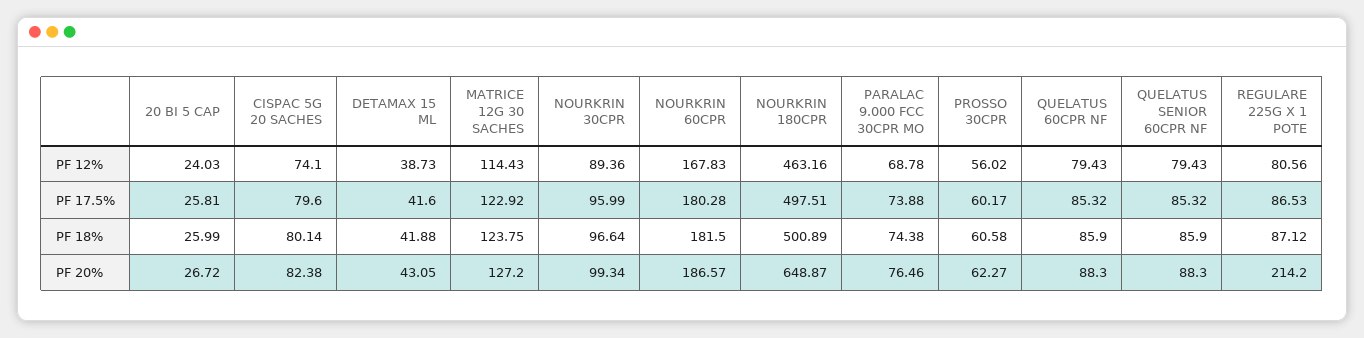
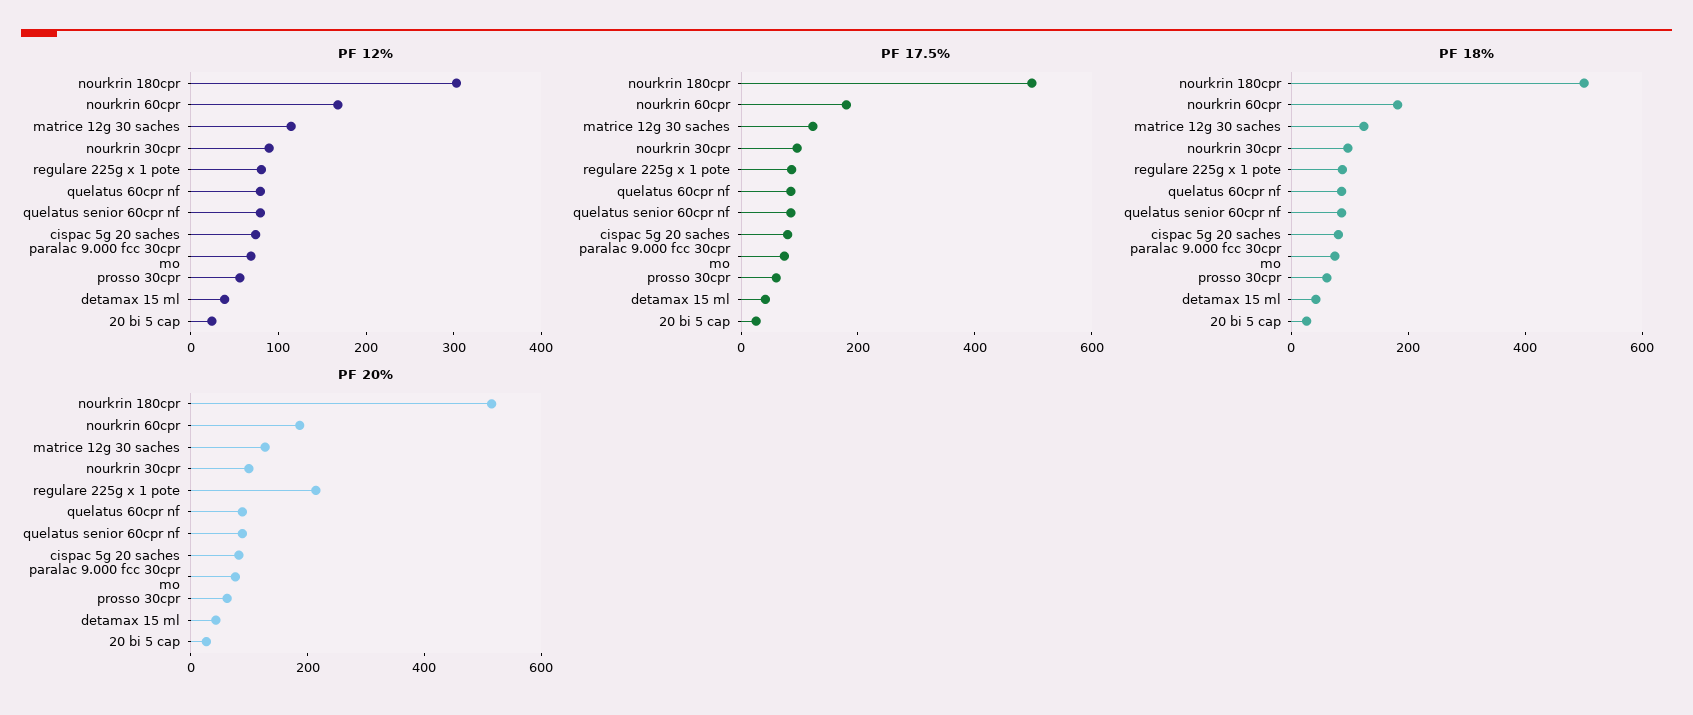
  {
    "PF 12%": {
      "20 BI 5 CAP": 24.03,
      "CISPAC 5G 20 SACHES": 74.1,
      "DETAMAX 15 ML": 38.73,
      "MATRICE 12G 30 SACHES": 114.43,
      "NOURKRIN 30CPR": 89.36,
      "NOURKRIN 60CPR": 167.83,
-     "NOURKRIN 180CPR": 463.16,
+     "NOURKRIN 180CPR": 300,
      "PARALAC 9.000 FCC 30CPR MO": 68.78,
      "PROSSO 30CPR": 56.02,
      "QUELATUS 60CPR NF": 79.43,
      "QUELATUS SENIOR 60CPR NF": 79.43,
      "REGULARE 225G X 1 POTE": 80.56
    },
    "PF 17.5%": {
      "20 BI 5 CAP": 25.81,
      "CISPAC 5G 20 SACHES": 79.6,
      "DETAMAX 15 ML": 41.6,
      "MATRICE 12G 30 SACHES": 122.92,
      "NOURKRIN 30CPR": 95.99,
      "NOURKRIN 60CPR": 180.28,
      "NOURKRIN 180CPR": 497.51,
      "PARALAC 9.000 FCC 30CPR MO": 73.88,
      "PROSSO 30CPR": 60.17,
      "QUELATUS 60CPR NF": 85.32,
      "QUELATUS SENIOR 60CPR NF": 85.32,
      "REGULARE 225G X 1 POTE": 86.53
    },
    "PF 18%": {
      "20 BI 5 CAP": 25.99,
      "CISPAC 5G 20 SACHES": 80.14,
      "DETAMAX 15 ML": 41.88,
      "MATRICE 12G 30 SACHES": 123.75,
      "NOURKRIN 30CPR": 96.64,
      "NOURKRIN 60CPR": 181.5,
      "NOURKRIN 180CPR": 500.89,
      "PARALAC 9.000 FCC 30CPR MO": 74.38,
      "PROSSO 30CPR": 60.58,
      "QUELATUS 60CPR NF": 85.9,
      "QUELATUS SENIOR 60CPR NF": 85.9,
      "REGULARE 225G X 1 POTE": 87.12
    },
    "PF 20%": {
      "20 BI 5 CAP": 26.72,
      "CISPAC 5G 20 SACHES": 82.38,
      "DETAMAX 15 ML": 43.05,
      "MATRICE 12G 30 SACHES": 127.2,
      "NOURKRIN 30CPR": 99.34,
      "NOURKRIN 60CPR": 186.57,
-     "NOURKRIN 180CPR": 648.87,
+     "NOURKRIN 180CPR": 500,
      "PARALAC 9.000 FCC 30CPR MO": 76.46,
      "PROSSO 30CPR": 62.27,
      "QUELATUS 60CPR NF": 88.3,
      "QUELATUS SENIOR 60CPR NF": 88.3,
      "REGULARE 225G X 1 POTE": 214.2
    }
  }

